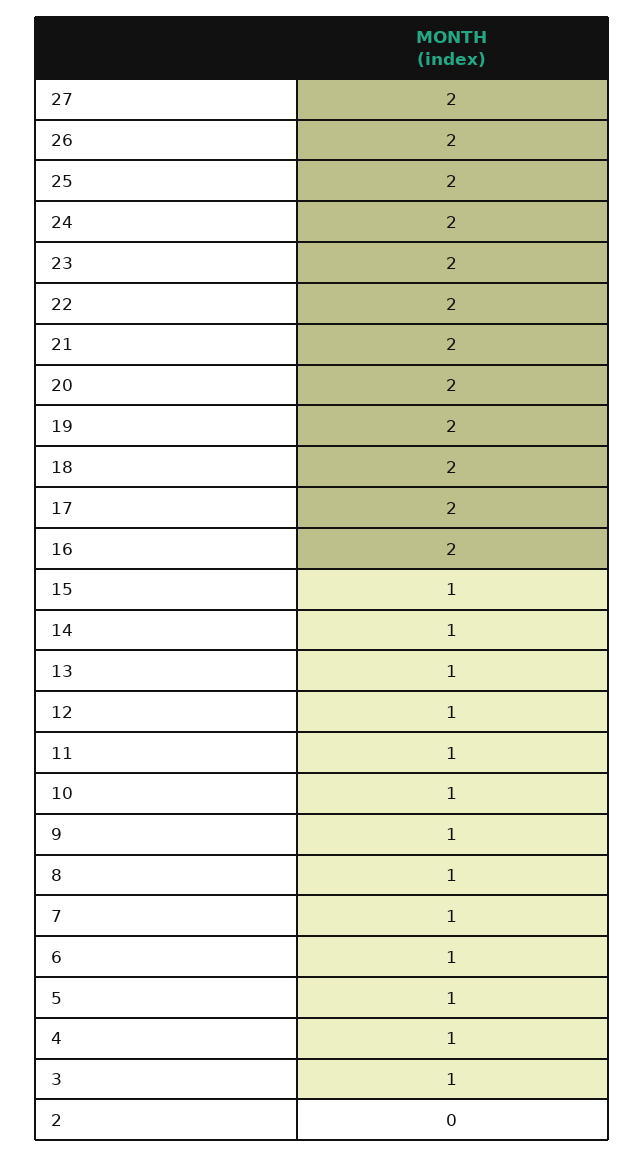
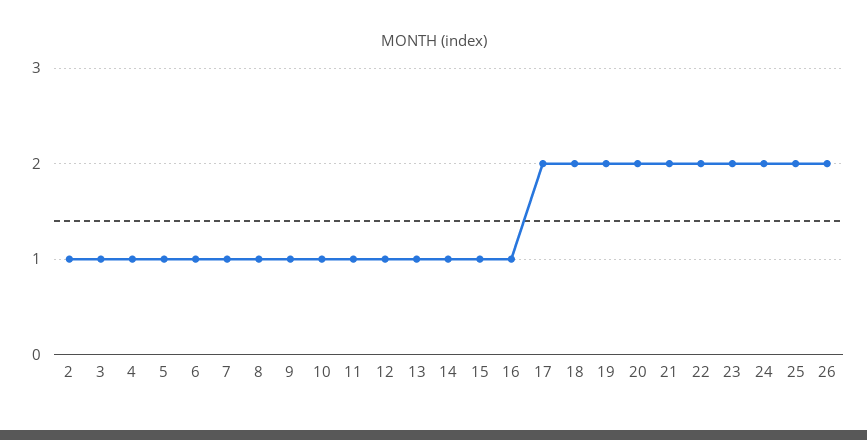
  {
-   "27": 2,
    "26": 2,
    "25": 2,
    "24": 2,
    "23": 2,
    "22": 2,
    "21": 2,
    "20": 2,
    "19": 2,
    "18": 2,
    "17": 2,
-   "16": 2,
+   "16": 1,
    "15": 1,
    "14": 1,
    "13": 1,
    "12": 1,
    "11": 1,
    "10": 1,
    "9": 1,
    "8": 1,
    "7": 1,
    "6": 1,
    "5": 1,
    "4": 1,
    "3": 1,
-   "2": 0
+   "2": 1
  }

